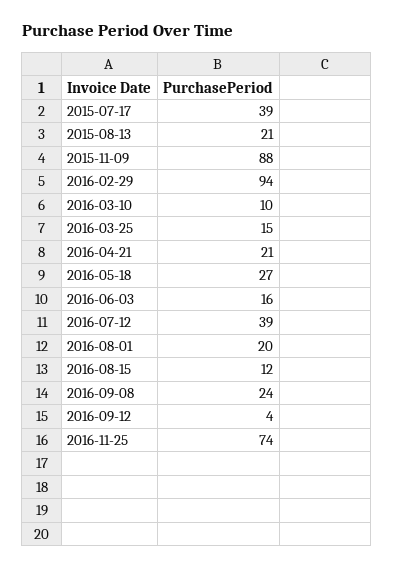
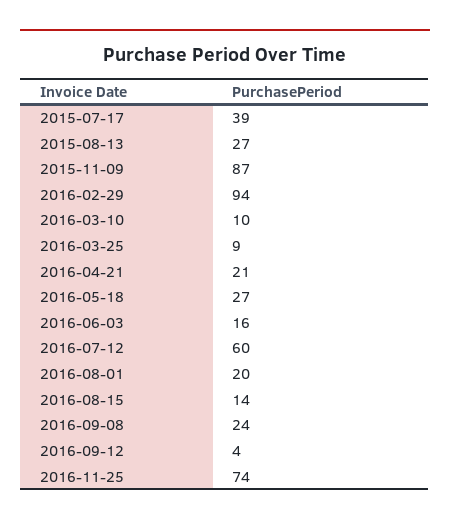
  {
    "2015-07-17": 39,
-   "2015-08-13": 21,
+   "2015-08-13": 27,
-   "2015-11-09": 88,
+   "2015-11-09": 87,
    "2016-02-29": 94,
    "2016-03-10": 10,
-   "2016-03-25": 15,
+   "2016-03-25": 9,
    "2016-04-21": 21,
    "2016-05-18": 27,
    "2016-06-03": 16,
-   "2016-07-12": 39,
+   "2016-07-12": 60,
    "2016-08-01": 20,
-   "2016-08-15": 12,
+   "2016-08-15": 14,
    "2016-09-08": 24,
    "2016-09-12": 4,
    "2016-11-25": 74
  }

